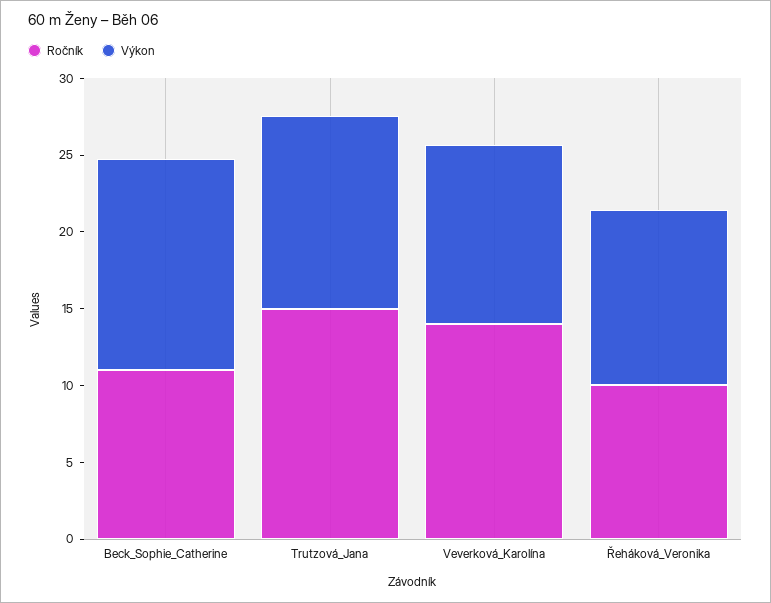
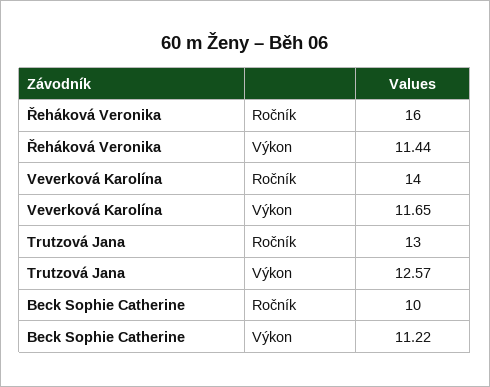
  {
    "Ročník": {
-     "Beck_Sophie_Catherine": 11,
+     "Beck_Sophie_Catherine": 10,
-     "Trutzová_Jana": 15,
+     "Trutzová_Jana": 13,
      "Veverková_Karolína": 14,
-     "Řeháková_Veronika": 10
+     "Řeháková_Veronika": 16
    },
    "Výkon": {
-     "Beck_Sophie_Catherine": 14,
+     "Beck_Sophie_Catherine": 11.22,
      "Trutzová_Jana": 12.57,
      "Veverková_Karolína": 11.65,
      "Řeháková_Veronika": 11.44
    }
  }

